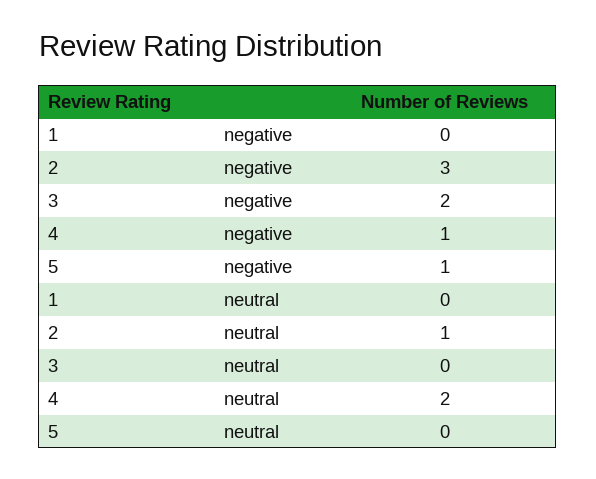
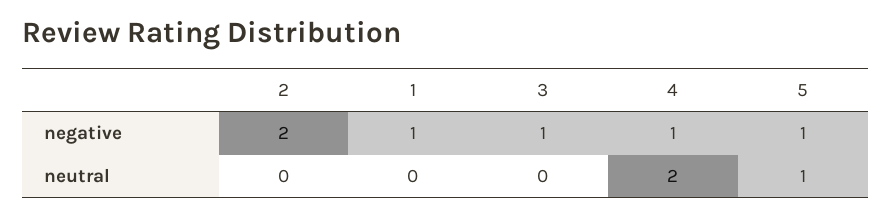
  {
    "1": {
-     "negative": 0,
+     "negative": 1,
      "neutral": 0
    },
    "2": {
-     "negative": 3,
+     "negative": 2,
-     "neutral": 1
+     "neutral": 0
    },
    "3": {
-     "negative": 2,
+     "negative": 1,
      "neutral": 0
    },
    "4": {
      "negative": 1,
      "neutral": 2
    },
    "5": {
      "negative": 1,
-     "neutral": 0
+     "neutral": 1
    }
  }

